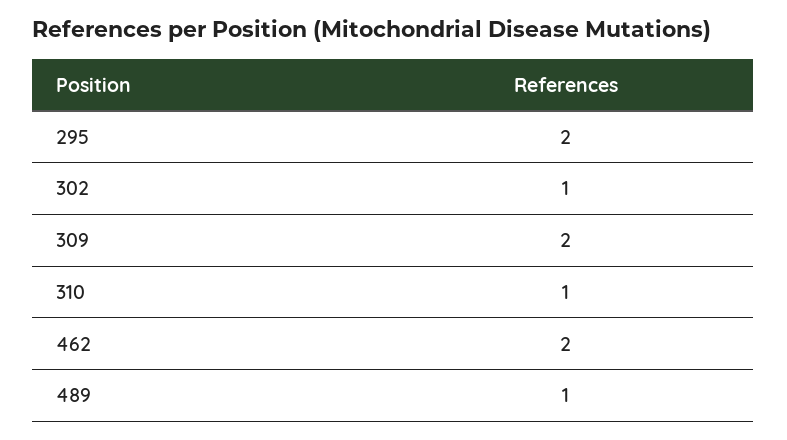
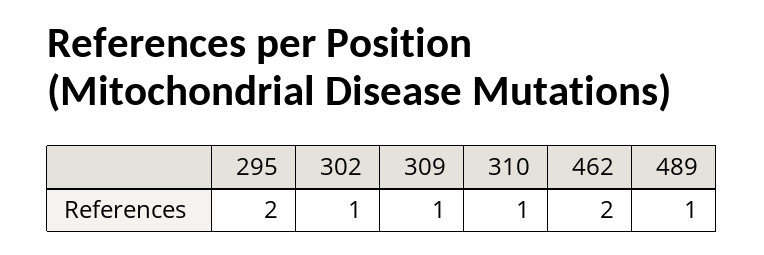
  {
    "295": 2,
    "302": 1,
-   "309": 2,
+   "309": 1,
    "310": 1,
    "462": 2,
    "489": 1
  }

